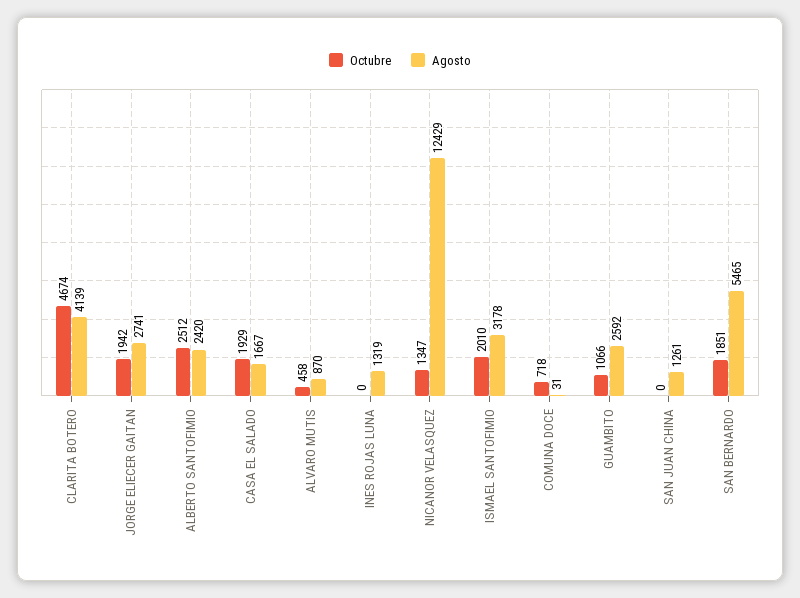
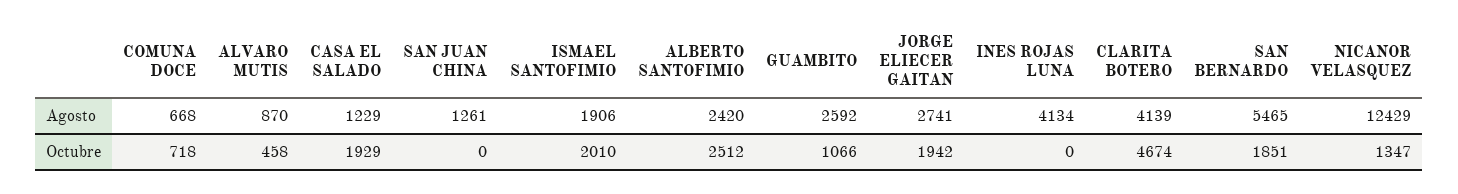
  {
    "Octubre": {
      "CLARITA BOTERO": 4674,
      "JORGE ELIECER GAITAN": 1942,
      "ALBERTO SANTOFIMIO": 2512,
      "CASA EL SALADO": 1929,
      "ALVARO MUTIS": 458,
      "INES ROJAS LUNA": 0,
      "NICANOR VELASQUEZ": 1347,
      "ISMAEL SANTOFIMIO": 2010,
      "COMUNA DOCE": 718,
      "GUAMBITO": 1066,
      "SAN JUAN CHINA": 0,
      "SAN BERNARDO": 1851
    },
    "Agosto": {
      "CLARITA BOTERO": 4139,
      "JORGE ELIECER GAITAN": 2741,
      "ALBERTO SANTOFIMIO": 2420,
-     "CASA EL SALADO": 1667,
+     "CASA EL SALADO": 1229,
      "ALVARO MUTIS": 870,
-     "INES ROJAS LUNA": 1319,
+     "INES ROJAS LUNA": 4134,
      "NICANOR VELASQUEZ": 12429,
-     "ISMAEL SANTOFIMIO": 3178,
+     "ISMAEL SANTOFIMIO": 1906,
-     "COMUNA DOCE": 31,
+     "COMUNA DOCE": 668,
      "GUAMBITO": 2592,
      "SAN JUAN CHINA": 1261,
      "SAN BERNARDO": 5465
    }
  }

